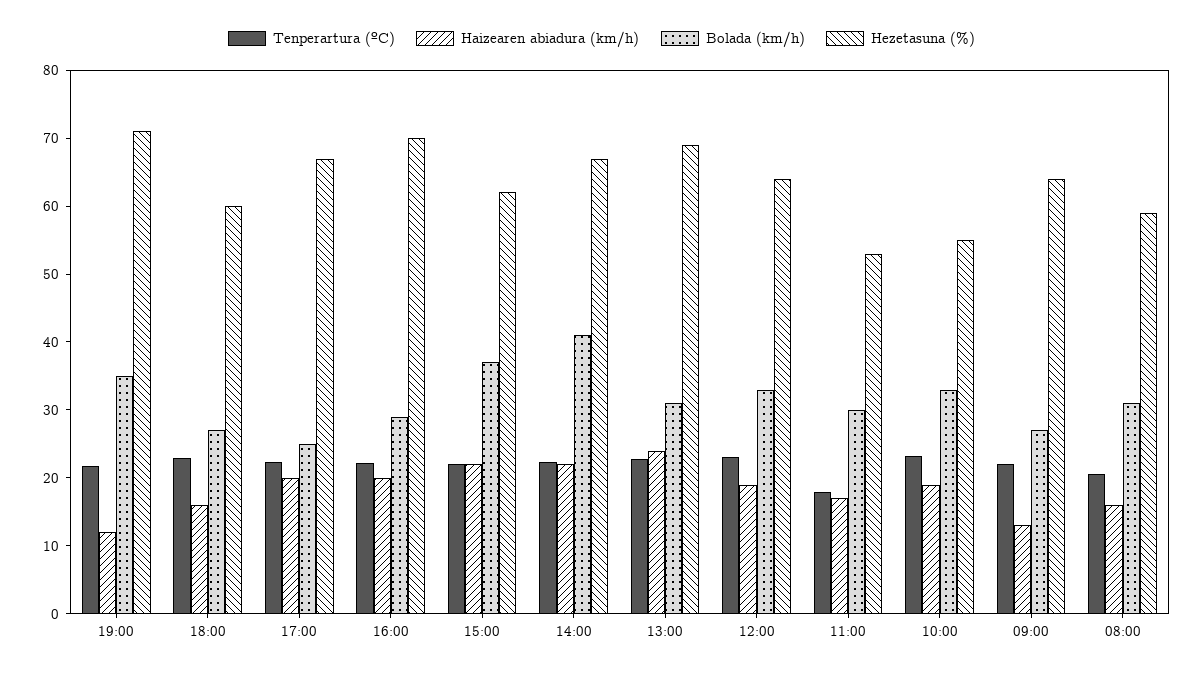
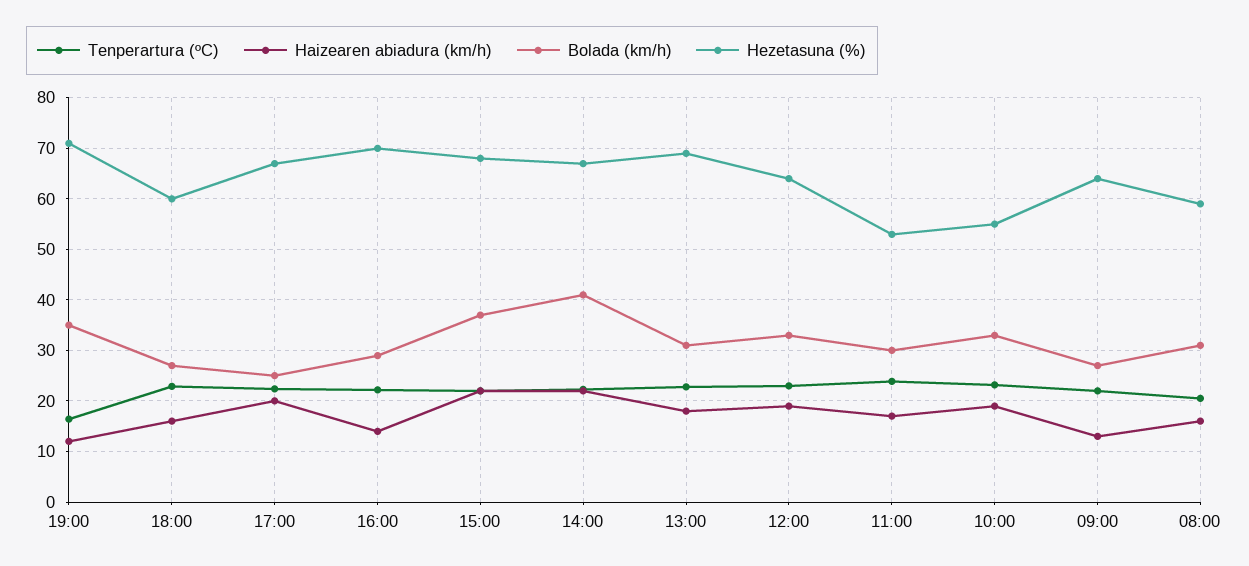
  {
    "Tenperartura (ºC)": {
-     "19:00": 22,
+     "19:00": 16,
      "18:00": 22,
      "17:00": 22,
      "16:00": 22,
      "15:00": 22,
      "14:00": 22,
      "13:00": 22,
      "12:00": 24,
-     "11:00": 18,
+     "11:00": 24,
      "10:00": 24,
      "09:00": 22,
      "08:00": 20
    },
    "Haizearen abiadura (km/h)": {
      "19:00": 12,
      "18:00": 16,
      "17:00": 20,
-     "16:00": 20,
+     "16:00": 14,
      "15:00": 22,
      "14:00": 22,
-     "13:00": 24,
+     "13:00": 18,
      "12:00": 20,
      "11:00": 18,
      "10:00": 20,
      "09:00": 14,
      "08:00": 16
    },
    "Bolada (km/h)": {
      "19:00": 36,
      "18:00": 28,
      "17:00": 26,
      "16:00": 30,
      "15:00": 38,
      "14:00": 42,
      "13:00": 32,
      "12:00": 34,
      "11:00": 30,
      "10:00": 34,
      "09:00": 28,
      "08:00": 32
    },
    "Hezetasuna (%)": {
      "19:00": 72,
      "18:00": 60,
      "17:00": 68,
      "16:00": 70,
-     "15:00": 62,
+     "15:00": 68,
      "14:00": 68,
      "13:00": 70,
      "12:00": 64,
      "11:00": 54,
      "10:00": 56,
      "09:00": 64,
      "08:00": 60
    }
  }

